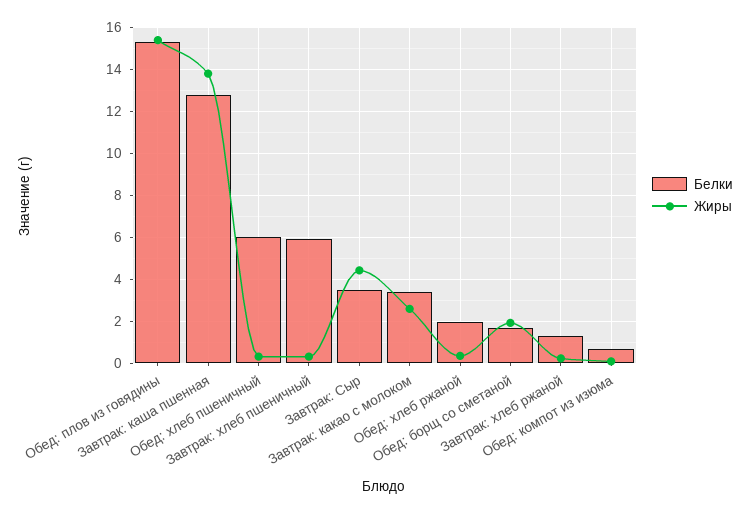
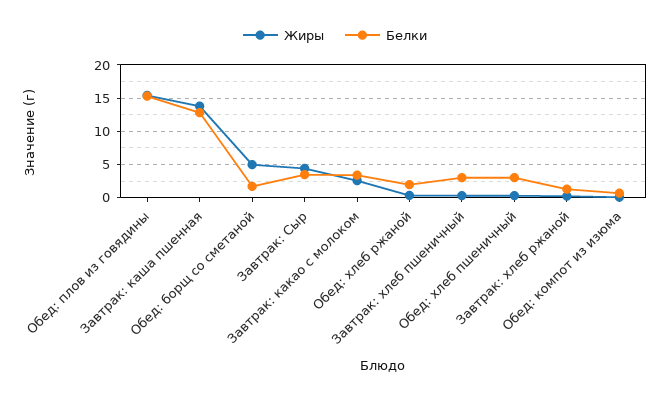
  {
    "Белки": {
      "Обед: плов из говядины": 15.5,
      "Завтрак: каша пшенная": 13,
-     "Обед: хлеб пшеничный": 6,
+     "Обед: хлеб пшеничный": 3,
-     "Завтрак: хлеб пшеничный": 6,
+     "Завтрак: хлеб пшеничный": 3,
      "Завтрак: Сыр": 3.5,
      "Завтрак: какао с молоком": 3.5,
      "Обед: хлеб ржаной": 2,
      "Обед: борщ со сметаной": 1.5,
      "Завтрак: хлеб ржаной": 1.5,
      "Обед: компот из изюма": 0.5
    },
    "Жиры": {
      "Обед: плов из говядины": 15.5,
      "Завтрак: каша пшенная": 14,
      "Обед: хлеб пшеничный": 0.5,
      "Завтрак: хлеб пшеничный": 0.5,
      "Завтрак: Сыр": 4.5,
      "Завтрак: какао с молоком": 2.5,
      "Обед: хлеб ржаной": 0.5,
-     "Обед: борщ со сметаной": 2,
+     "Обед: борщ со сметаной": 5,
      "Завтрак: хлеб ржаной": 0,
      "Обед: компот из изюма": 0
    }
  }

